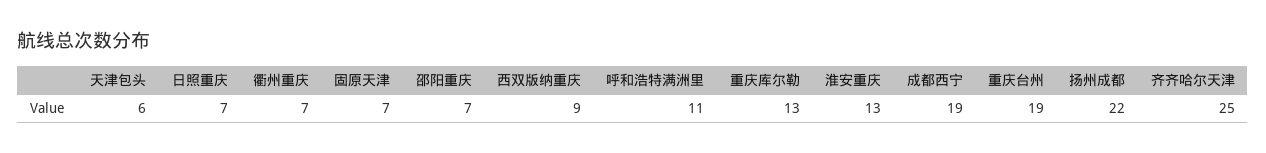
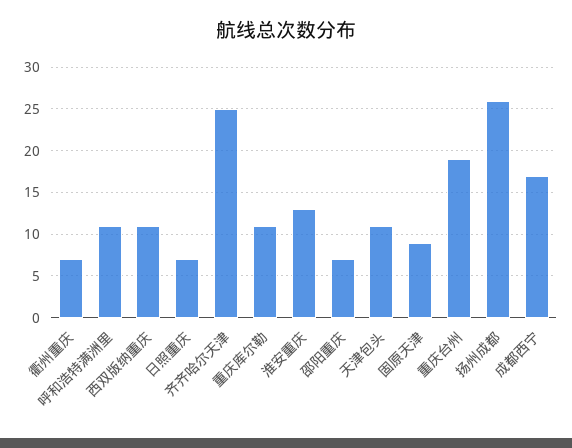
  {
-   "天津包头": 6,
+   "天津包头": 11,
    "日照重庆": 7,
    "衢州重庆": 7,
-   "固原天津": 7,
+   "固原天津": 9,
    "邵阳重庆": 7,
-   "西双版纳重庆": 9,
+   "西双版纳重庆": 11,
    "呼和浩特满洲里": 11,
-   "重庆库尔勒": 13,
+   "重庆库尔勒": 11,
    "淮安重庆": 13,
-   "成都西宁": 19,
+   "成都西宁": 17,
    "重庆台州": 19,
-   "扬州成都": 22,
+   "扬州成都": 26,
    "齐齐哈尔天津": 25
  }

